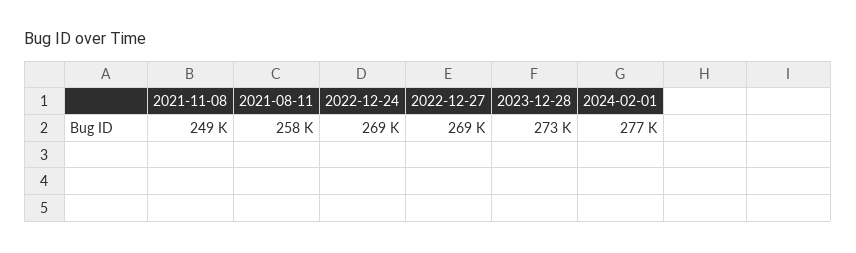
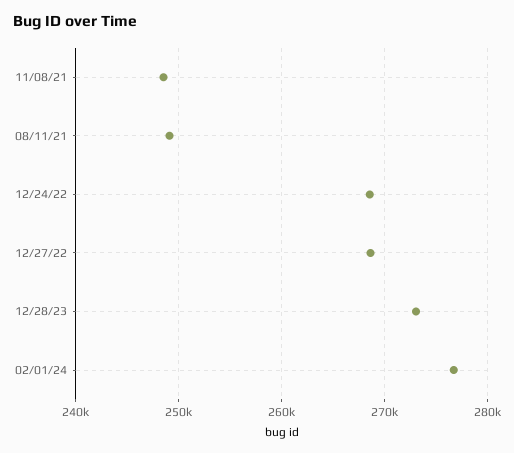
  {
    "2021-11-08": 249000,
-   "2021-08-11": 258000,
+   "2021-08-11": 249000,
    "2022-12-24": 269000,
    "2022-12-27": 269000,
    "2023-12-28": 273000,
    "2024-02-01": 277000
  }

